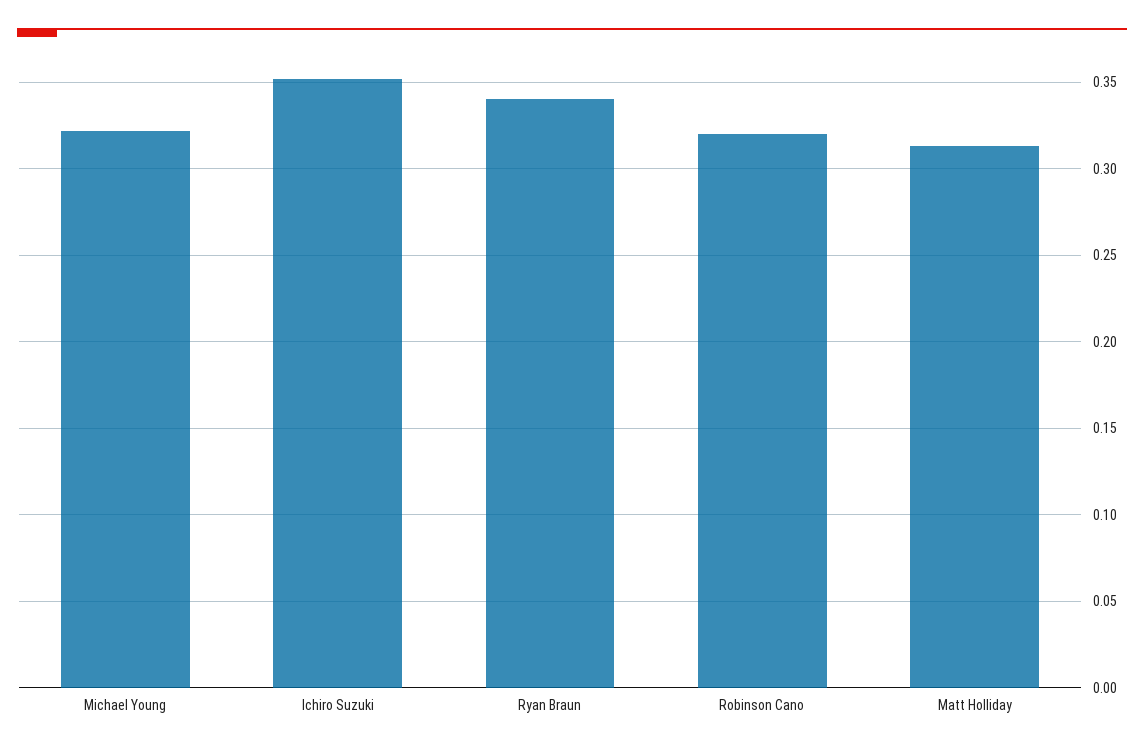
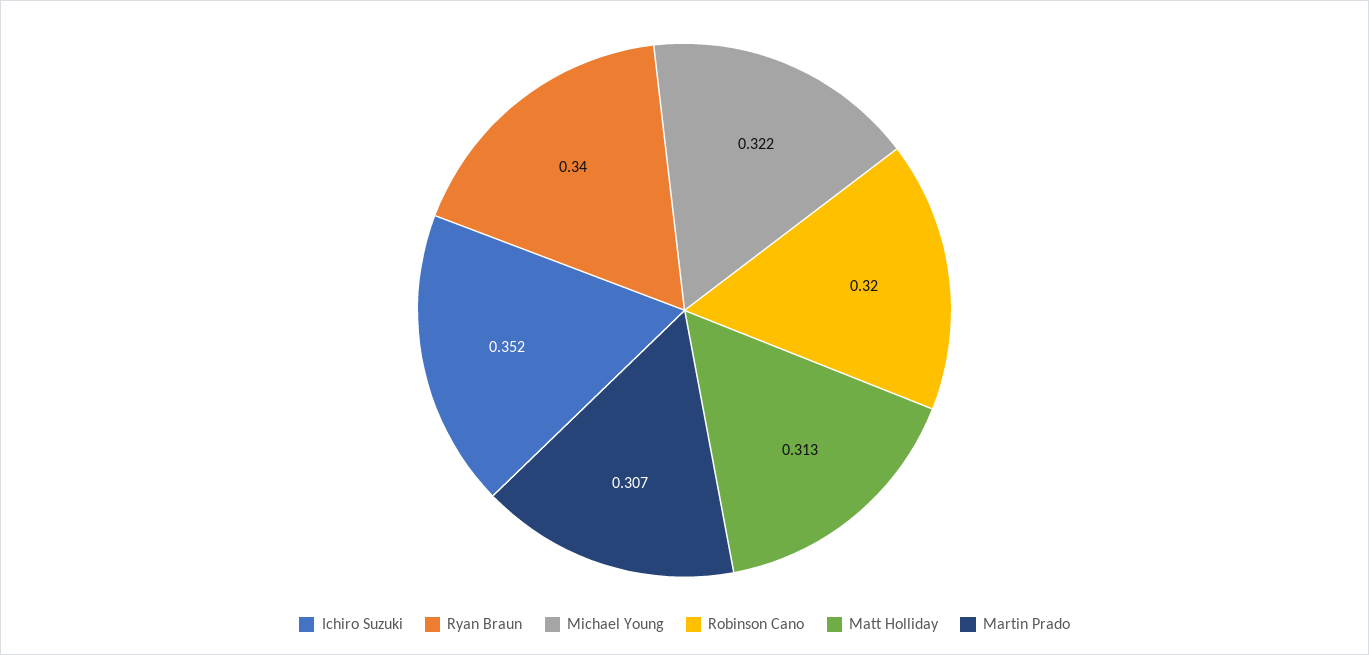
  {
    "Michael Young": 0.322,
    "Ichiro Suzuki": 0.352,
    "Ryan Braun": 0.34,
    "Robinson Cano": 0.32,
-   "Matt Holliday": 0.313
+   "Matt Holliday": 0.313,
+   "Martin Prado": 0.307
  }

